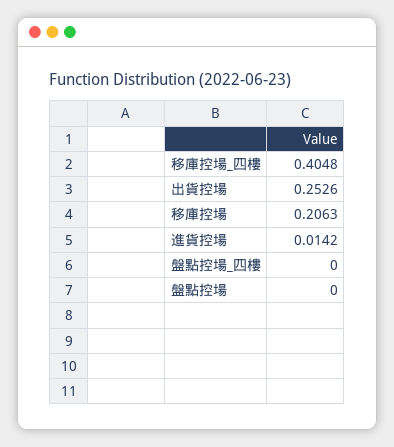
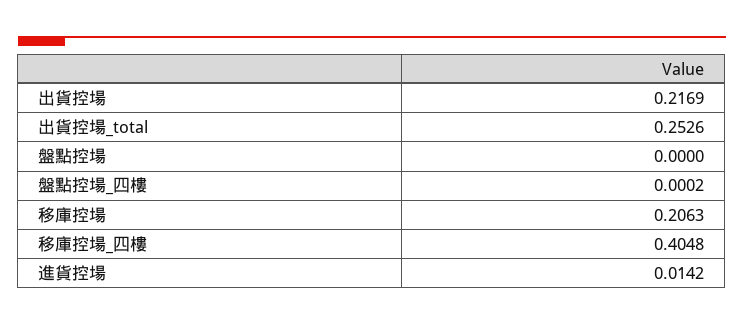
  {
    "移庫控場_四樓": 0.4048,
-   "出貨控場": 0.2526,
+   "出貨控場": 0.2169,
    "移庫控場": 0.2063,
    "進貨控場": 0.0142,
-   "盤點控場_四樓": 0,
+   "盤點控場_四樓": 0.0002,
-   "盤點控場": 0
+   "盤點控場": 0,
+   "出貨控場_total": 0.2526
  }

